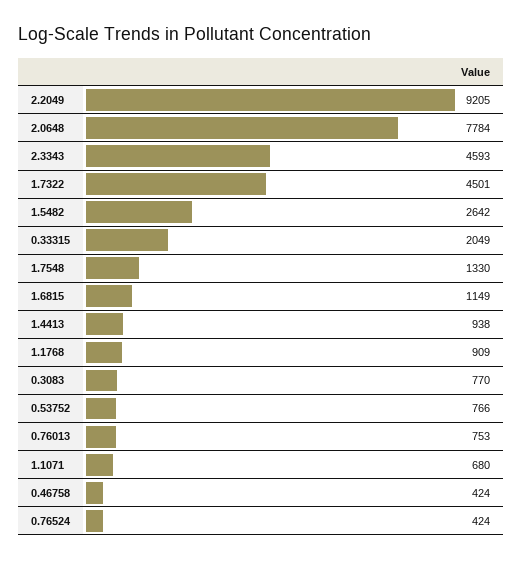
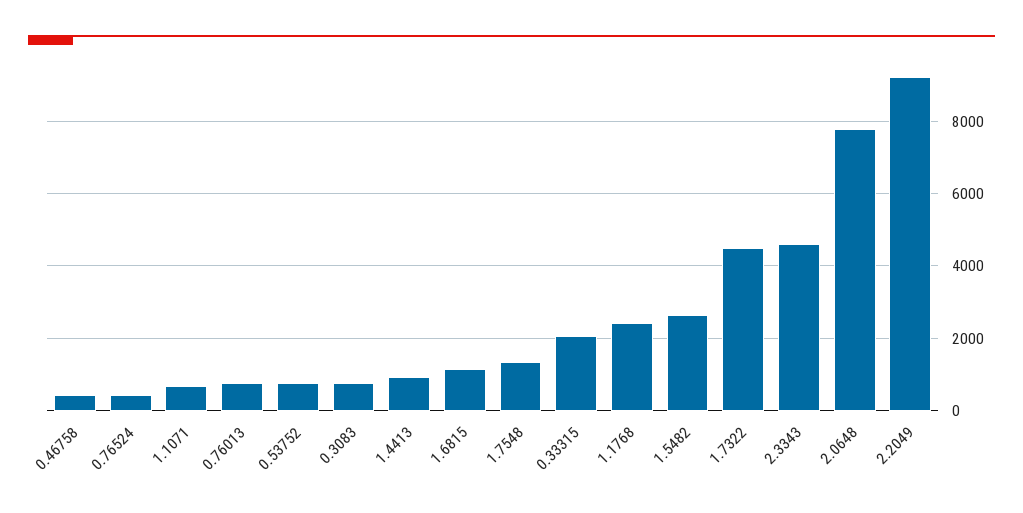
  {
    "2.2049": 9205,
    "2.0648": 7784,
    "2.3343": 4593,
    "1.7322": 4501,
    "1.5482": 2642,
    "0.33315": 2049,
    "1.7548": 1330,
    "1.6815": 1149,
    "1.4413": 938,
-   "1.1768": 909,
+   "1.1768": 2400,
    "0.3083": 770,
    "0.53752": 766,
    "0.76013": 753,
    "1.1071": 680,
    "0.46758": 424,
    "0.76524": 424
  }

